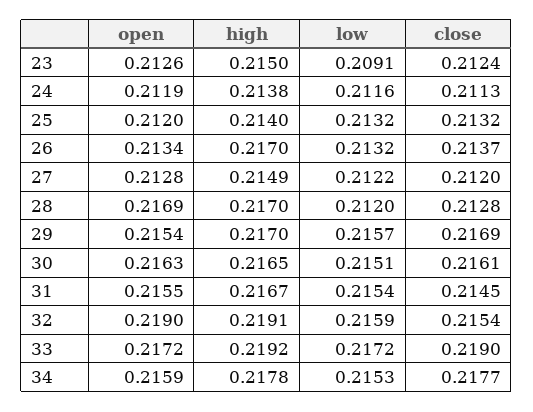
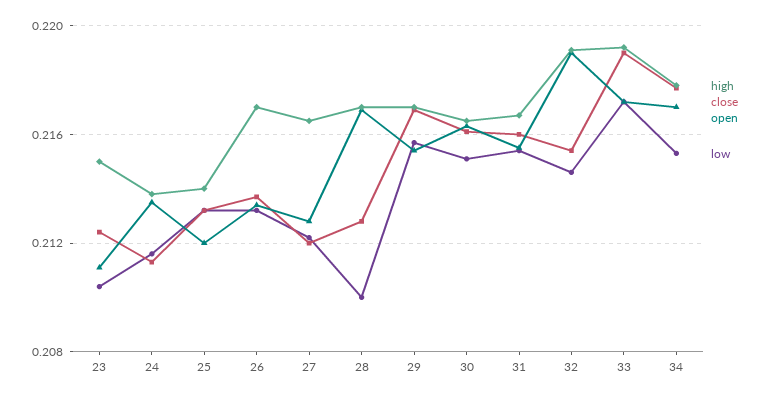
  {
    "open": {
-     "23": 0.2126,
+     "23": 0.211,
-     "24": 0.2119,
+     "24": 0.2135,
      "25": 0.212,
      "26": 0.2134,
      "27": 0.2128,
      "28": 0.2169,
      "29": 0.2154,
      "30": 0.2163,
      "31": 0.2155,
      "32": 0.219,
      "33": 0.2172,
-     "34": 0.2159
+     "34": 0.217
    },
    "high": {
      "23": 0.215,
      "24": 0.2138,
      "25": 0.214,
      "26": 0.217,
-     "27": 0.2149,
+     "27": 0.2165,
      "28": 0.217,
      "29": 0.217,
      "30": 0.2165,
      "31": 0.2167,
      "32": 0.2191,
      "33": 0.2192,
      "34": 0.2178
    },
    "low": {
-     "23": 0.2091,
+     "23": 0.2105,
      "24": 0.2116,
      "25": 0.2132,
      "26": 0.2132,
      "27": 0.2122,
-     "28": 0.212,
+     "28": 0.21,
      "29": 0.2157,
      "30": 0.2151,
      "31": 0.2154,
-     "32": 0.2159,
+     "32": 0.2145,
      "33": 0.2172,
      "34": 0.2153
    },
    "close": {
      "23": 0.2124,
      "24": 0.2113,
      "25": 0.2132,
      "26": 0.2137,
      "27": 0.212,
      "28": 0.2128,
      "29": 0.2169,
      "30": 0.2161,
-     "31": 0.2145,
+     "31": 0.216,
      "32": 0.2154,
      "33": 0.219,
      "34": 0.2177
    }
  }

